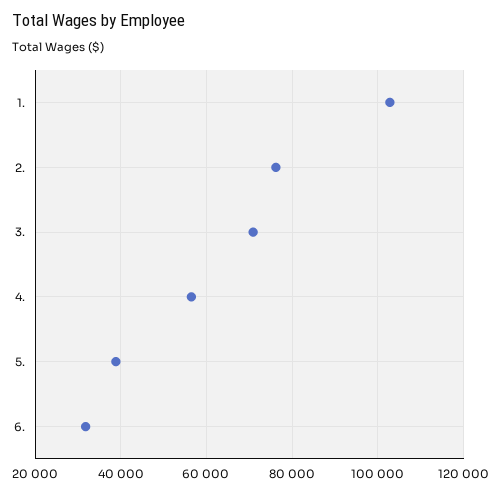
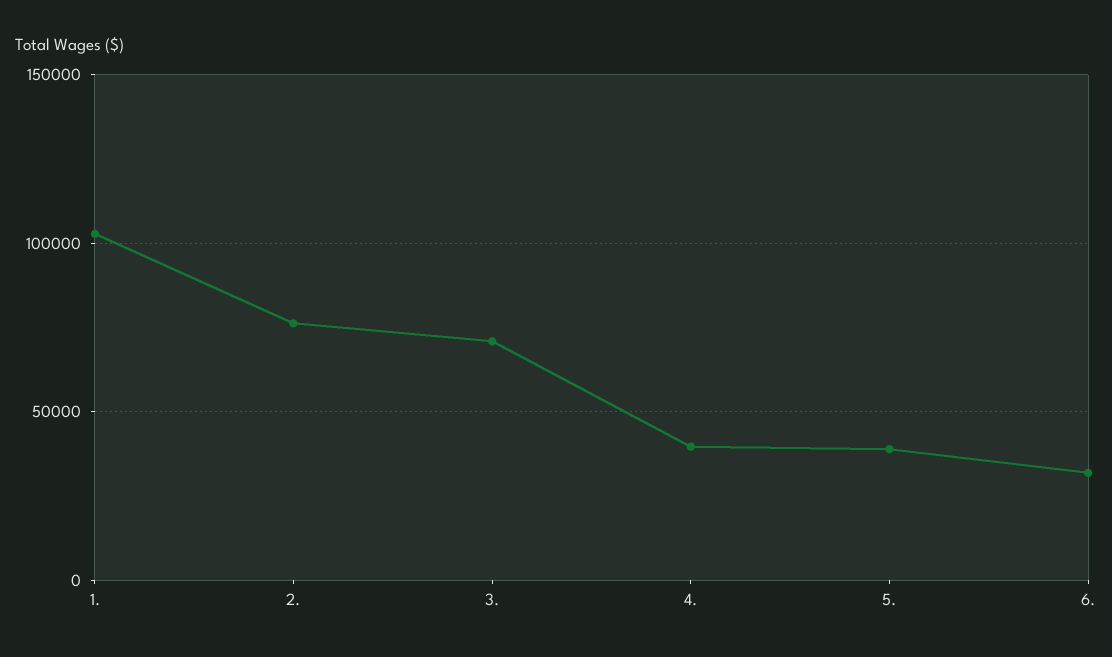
  {
    "1.": 102000,
    "2.": 76000,
    "3.": 70000,
-   "4.": 56000,
+   "4.": 40000,
    "5.": 38000,
    "6.": 32000
  }

